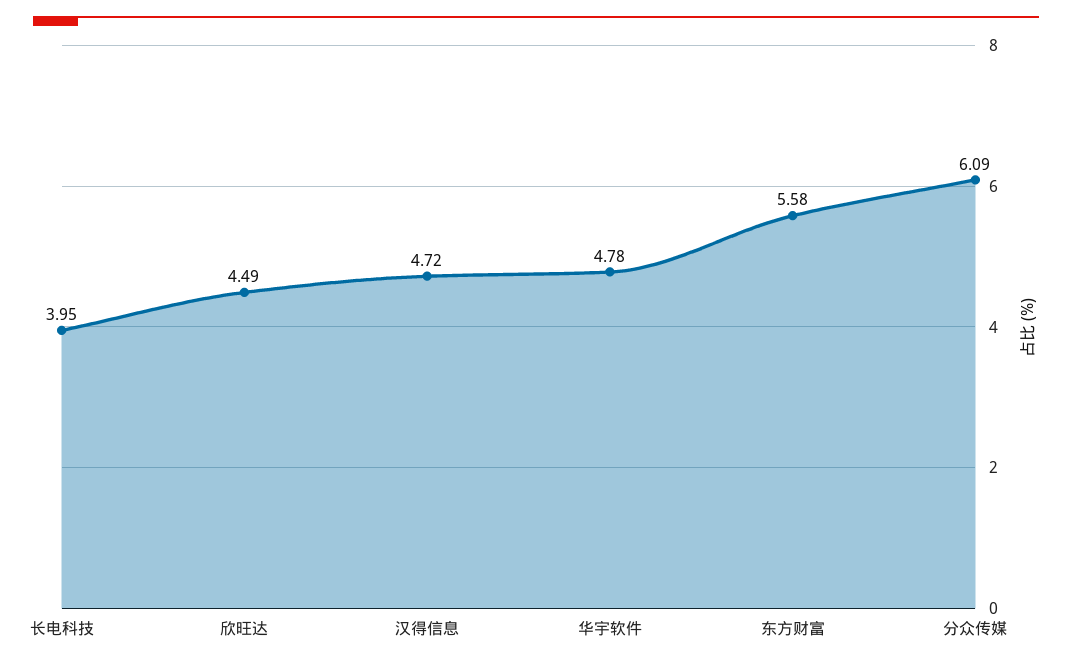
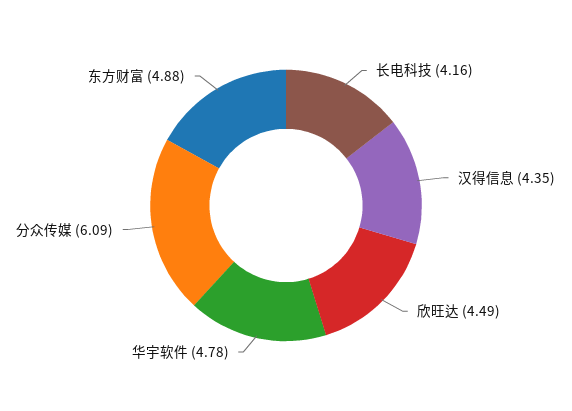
  {
-   "长电科技": 3.95,
+   "长电科技": 4.16,
    "欣旺达": 4.49,
-   "汉得信息": 4.72,
+   "汉得信息": 4.35,
    "华宇软件": 4.78,
-   "东方财富": 5.58,
+   "东方财富": 4.88,
    "分众传媒": 6.09
  }

